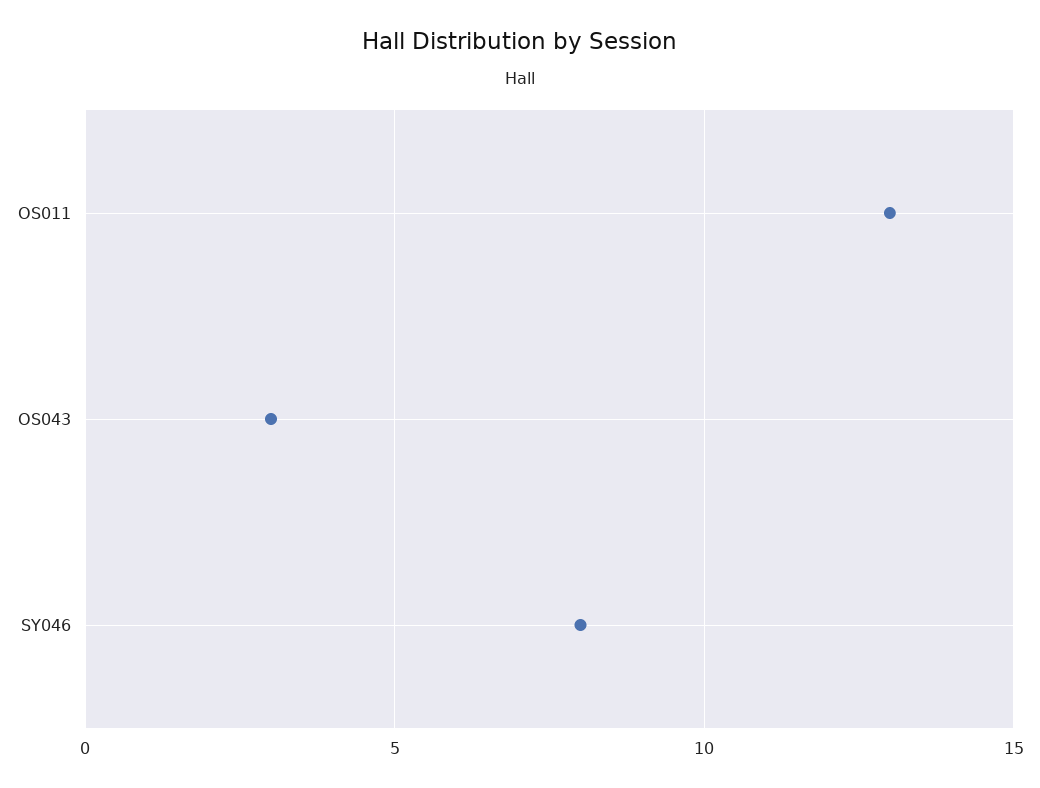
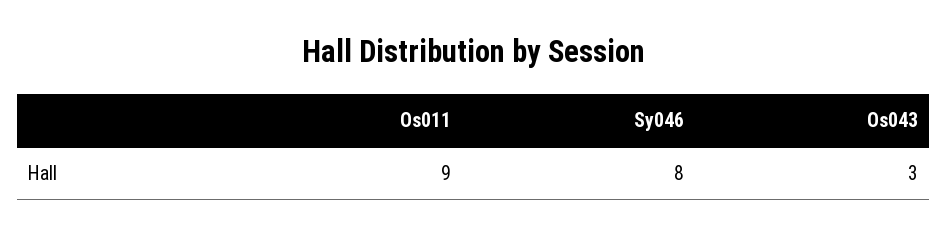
  {
-   "OS011": 13,
+   "OS011": 9,
    "OS043": 3,
    "SY046": 8
  }

